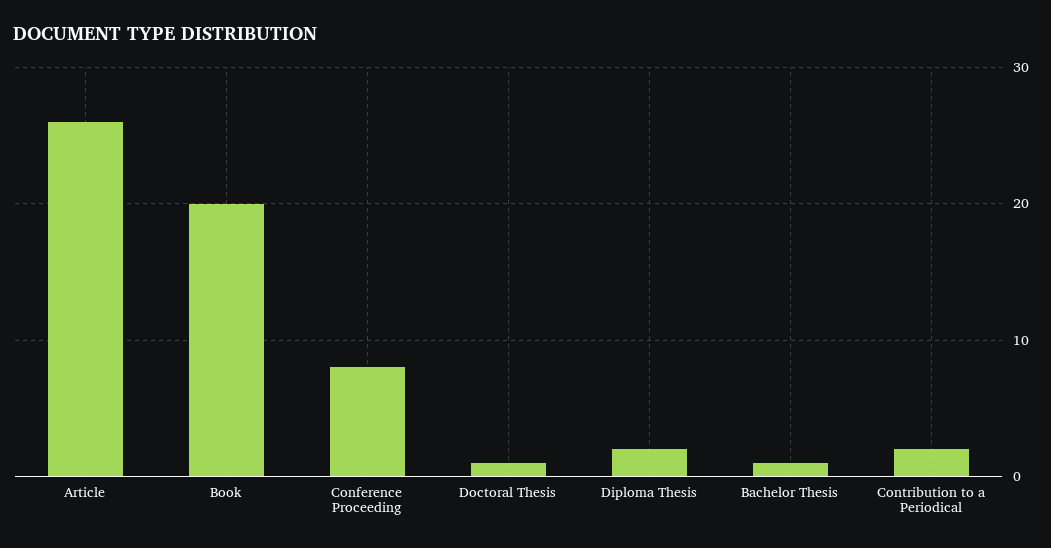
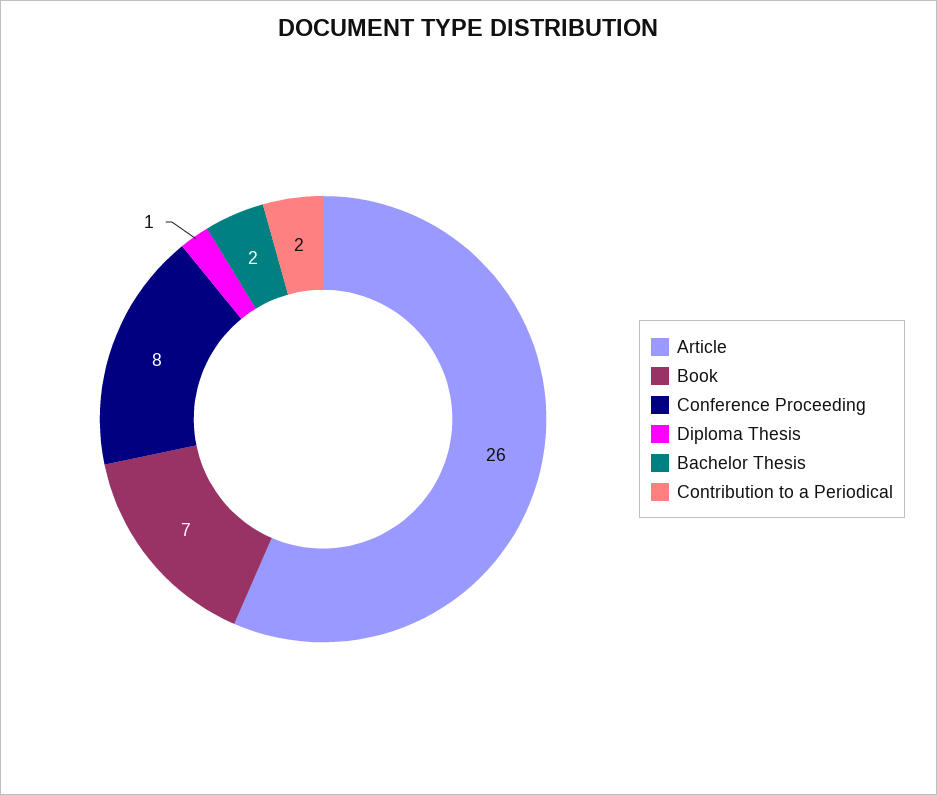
  {
    "Article": 26,
-   "Book": 20,
+   "Book": 7,
    "Conference Proceeding": 8,
-   "Doctoral Thesis": 1,
-   "Diploma Thesis": 2,
+   "Diploma Thesis": 1,
-   "Bachelor Thesis": 1,
+   "Bachelor Thesis": 2,
    "Contribution to a Periodical": 2
  }

